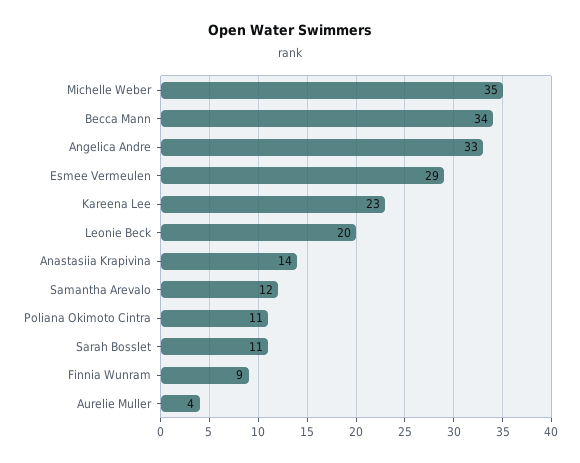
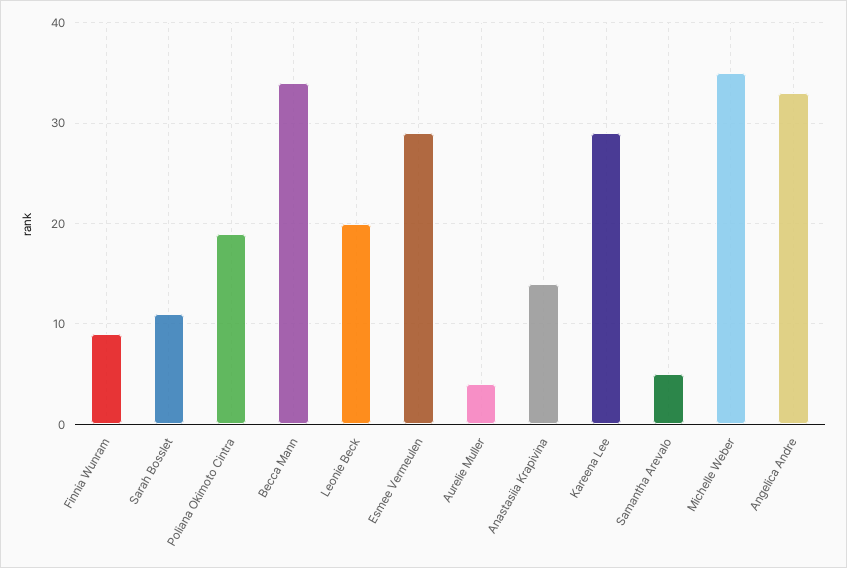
  {
    "Michelle Weber": 35,
    "Becca Mann": 34,
    "Angelica Andre": 33,
    "Esmee Vermeulen": 29,
-   "Kareena Lee": 23,
+   "Kareena Lee": 29,
    "Leonie Beck": 20,
    "Anastasiia Krapivina": 14,
-   "Samantha Arevalo": 12,
+   "Samantha Arevalo": 5,
-   "Poliana Okimoto Cintra": 11,
+   "Poliana Okimoto Cintra": 19,
    "Sarah Bosslet": 11,
    "Finnia Wunram": 9,
    "Aurelie Muller": 4
  }

